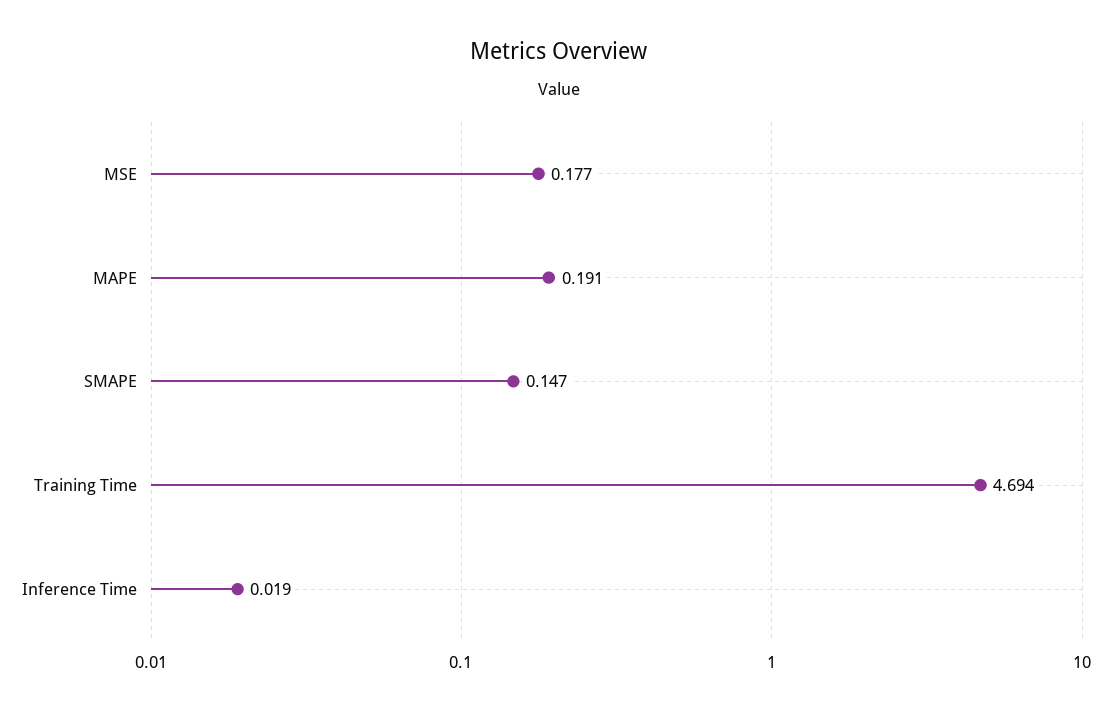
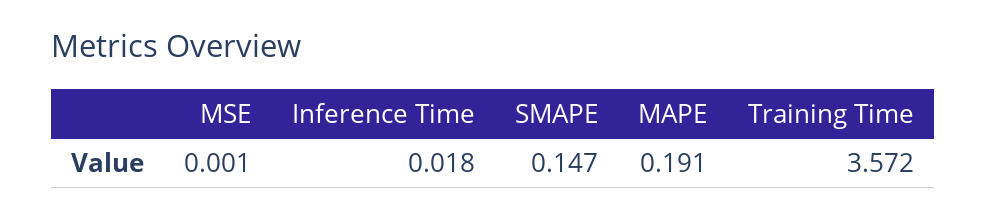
  {
-   "MSE": 0.177,
+   "MSE": 0.001,
    "MAPE": 0.191,
    "SMAPE": 0.147,
-   "Training Time": 4.694,
+   "Training Time": 3.572,
-   "Inference Time": 0.019
+   "Inference Time": 0.018
  }

